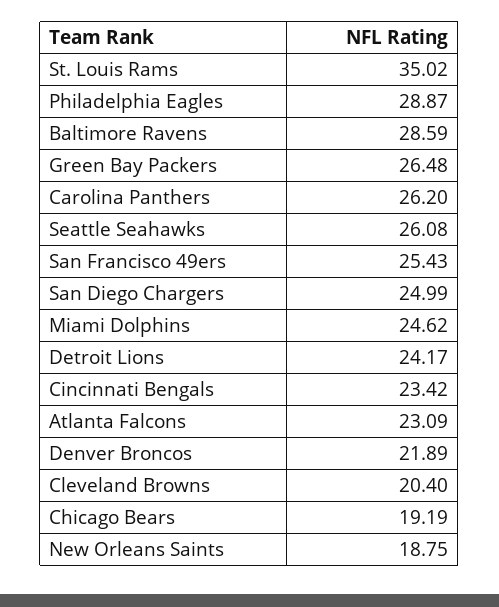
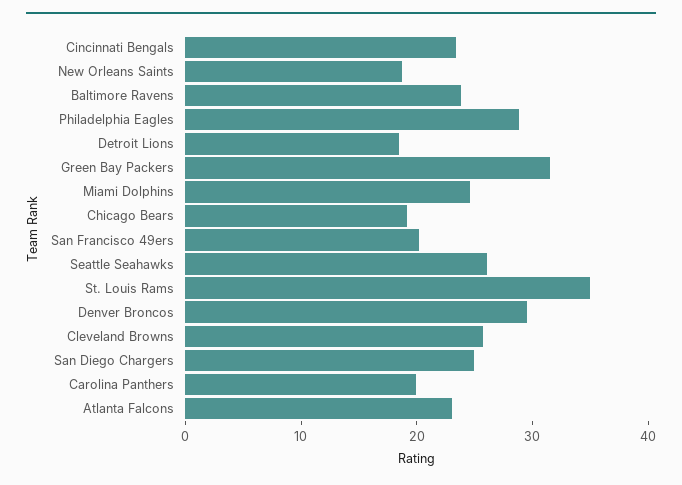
  {
    "St. Louis Rams": 35.02,
    "Philadelphia Eagles": 28.87,
-   "Baltimore Ravens": 28.59,
+   "Baltimore Ravens": 24,
-   "Green Bay Packers": 26.48,
+   "Green Bay Packers": 32,
-   "Carolina Panthers": 26.2,
+   "Carolina Panthers": 20,
    "Seattle Seahawks": 26.08,
-   "San Francisco 49ers": 25.43,
+   "San Francisco 49ers": 20,
    "San Diego Chargers": 24.99,
    "Miami Dolphins": 24.62,
-   "Detroit Lions": 24.17,
+   "Detroit Lions": 18,
    "Cincinnati Bengals": 23.42,
    "Atlanta Falcons": 23.09,
-   "Denver Broncos": 21.89,
+   "Denver Broncos": 30,
-   "Cleveland Browns": 20.4,
+   "Cleveland Browns": 26,
    "Chicago Bears": 19.19,
    "New Orleans Saints": 18.75
  }

